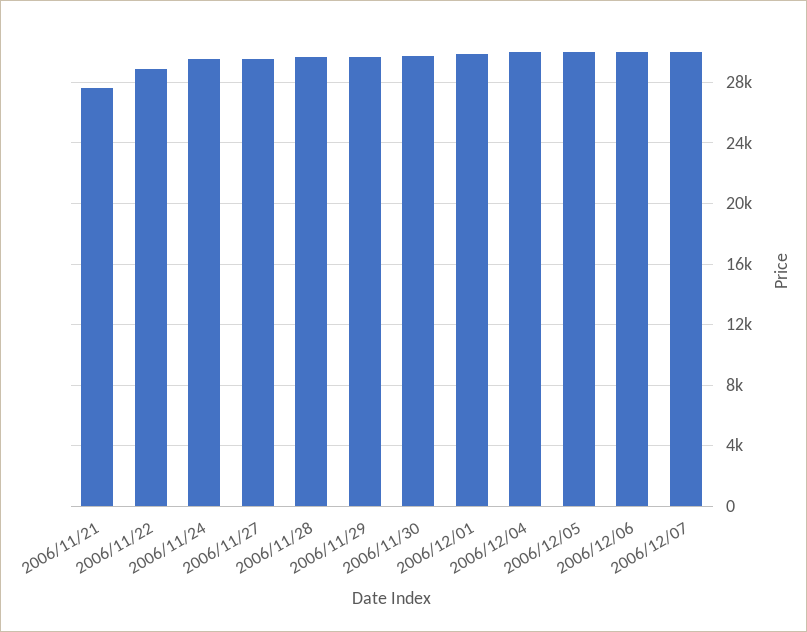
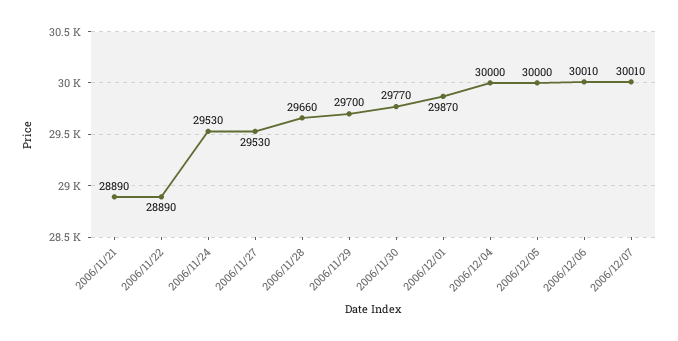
  {
-   "2006/11/21": 27500,
+   "2006/11/21": 28890,
    "2006/11/22": 28890,
    "2006/11/24": 29530,
    "2006/11/27": 29530,
    "2006/11/28": 29660,
    "2006/11/29": 29700,
    "2006/11/30": 29770,
    "2006/12/01": 29870,
    "2006/12/04": 30000,
    "2006/12/05": 30000,
    "2006/12/06": 30010,
    "2006/12/07": 30010
  }

